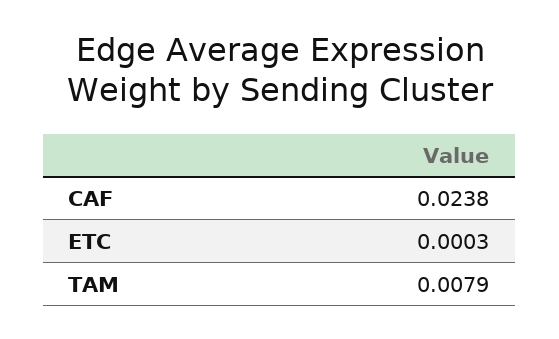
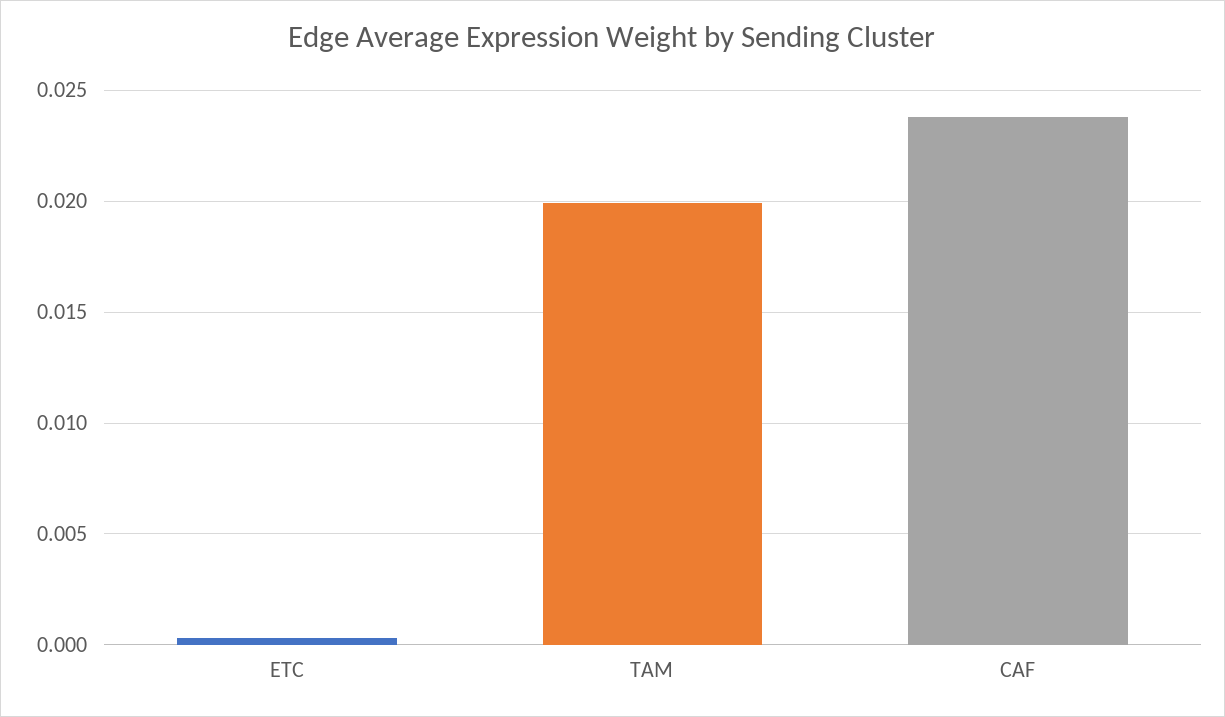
  {
    "CAF": 0.0238,
    "ETC": 0.0003,
-   "TAM": 0.0079
+   "TAM": 0.02
  }

